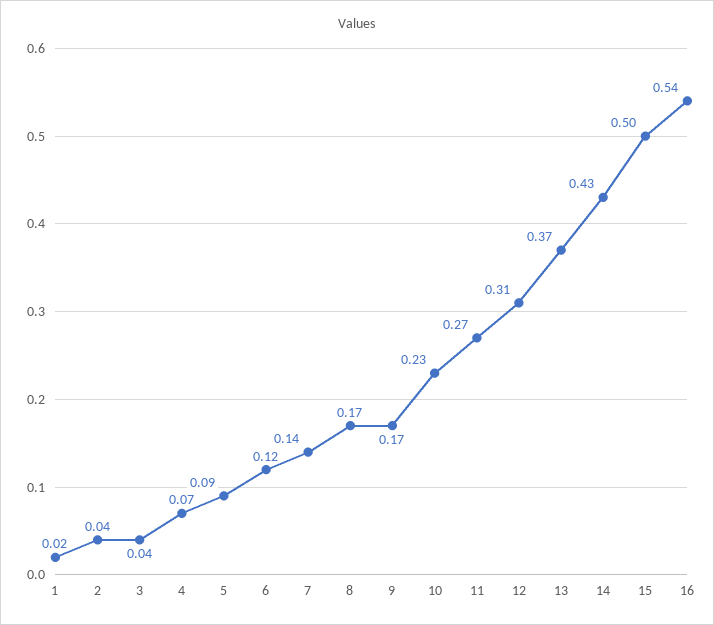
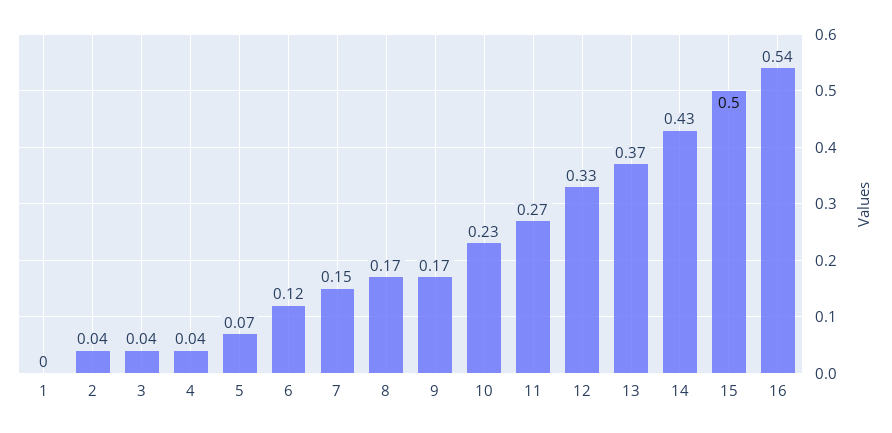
  {
-   "1": 0.02,
+   "1": 0,
    "2": 0.04,
    "3": 0.04,
-   "4": 0.07,
+   "4": 0.04,
-   "5": 0.09,
+   "5": 0.07,
    "6": 0.12,
-   "7": 0.14,
+   "7": 0.15,
    "8": 0.17,
    "9": 0.17,
    "10": 0.23,
    "11": 0.27,
-   "12": 0.31,
+   "12": 0.33,
    "13": 0.37,
    "14": 0.43,
    "15": 0.5,
    "16": 0.54
  }

